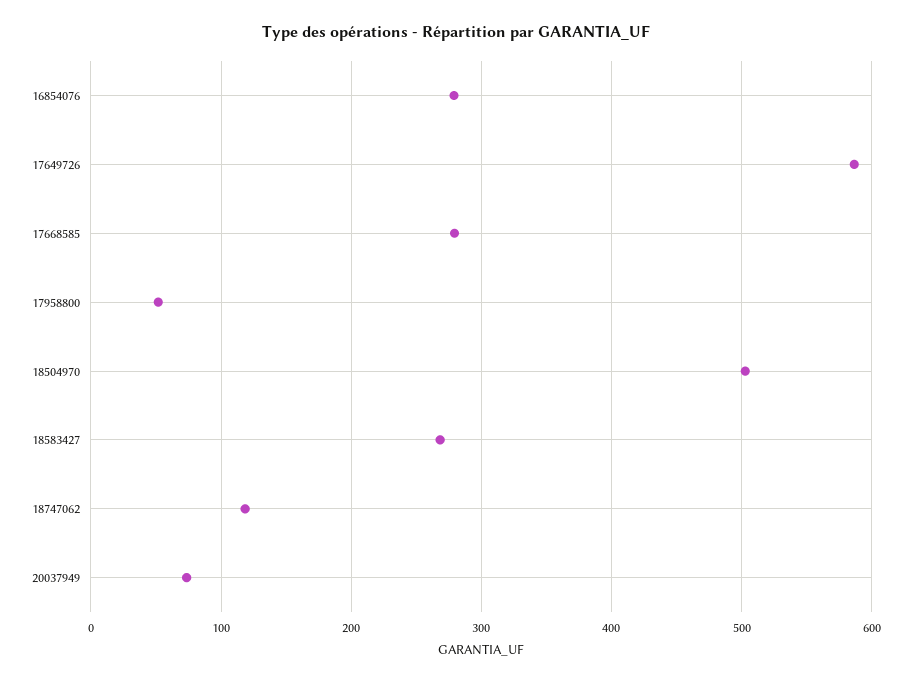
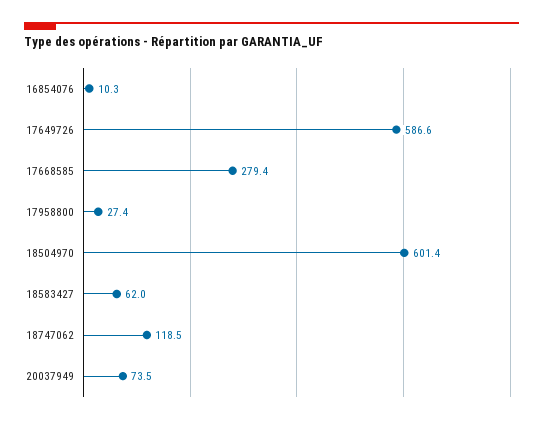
  {
-   "16854076": 280,
+   "16854076": 10.3,
    "17649726": 586.6,
    "17668585": 279.4,
-   "17958800": 50,
+   "17958800": 27.4,
-   "18504970": 500,
+   "18504970": 601.4,
-   "18583427": 270,
+   "18583427": 62,
    "18747062": 118.5,
    "20037949": 73.5
  }

